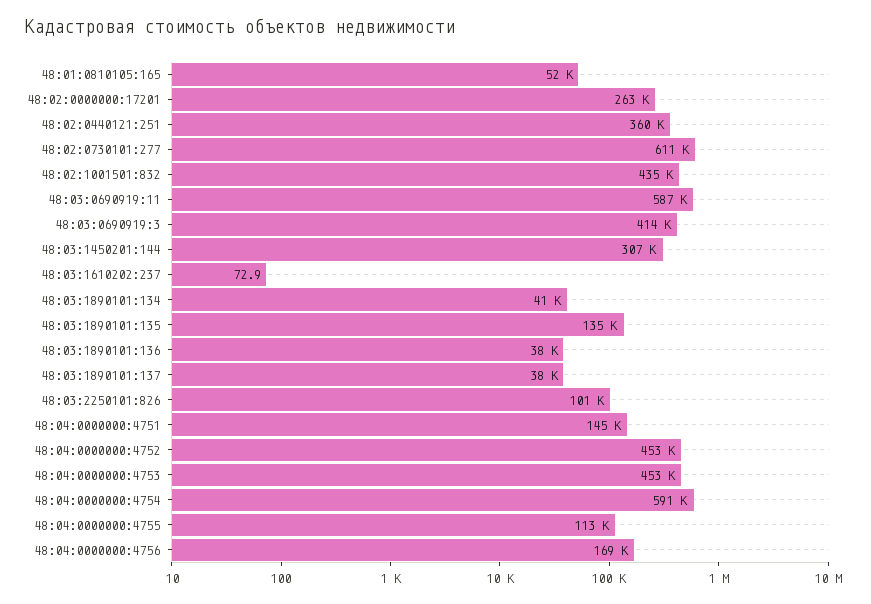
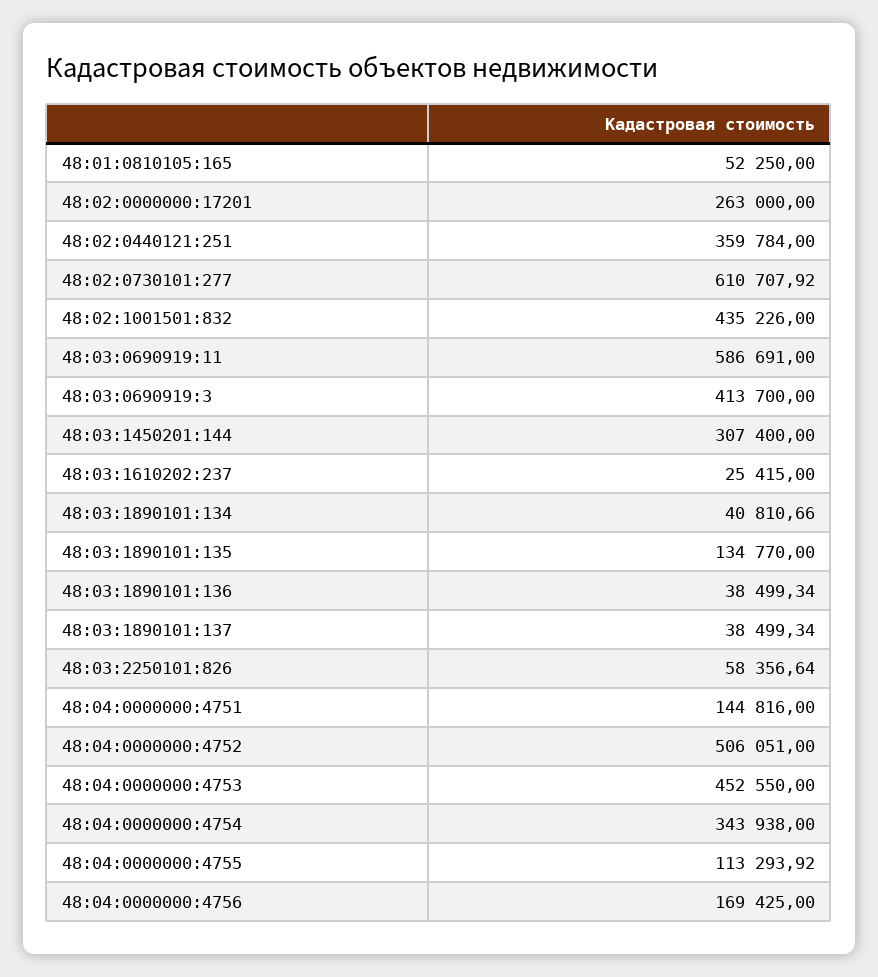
  {
    "48:01:0810105:165": 52250,
    "48:02:0000000:17201": 263000,
    "48:02:0440121:251": 359784,
    "48:02:0730101:277": 610707.92,
    "48:02:1001501:832": 435226,
    "48:03:0690919:11": 586691,
    "48:03:0690919:3": 413700,
    "48:03:1450201:144": 307400,
-   "48:03:1610202:237": 72.9,
+   "48:03:1610202:237": 25415,
    "48:03:1890101:134": 40810.66,
    "48:03:1890101:135": 134770,
    "48:03:1890101:136": 38499.34,
    "48:03:1890101:137": 38499.34,
-   "48:03:2250101:826": 101000,
+   "48:03:2250101:826": 58356.64,
    "48:04:0000000:4751": 144816,
-   "48:04:0000000:4752": 453000,
+   "48:04:0000000:4752": 506051,
    "48:04:0000000:4753": 452550,
-   "48:04:0000000:4754": 591000,
+   "48:04:0000000:4754": 343938,
    "48:04:0000000:4755": 113293.92,
    "48:04:0000000:4756": 169425
  }

